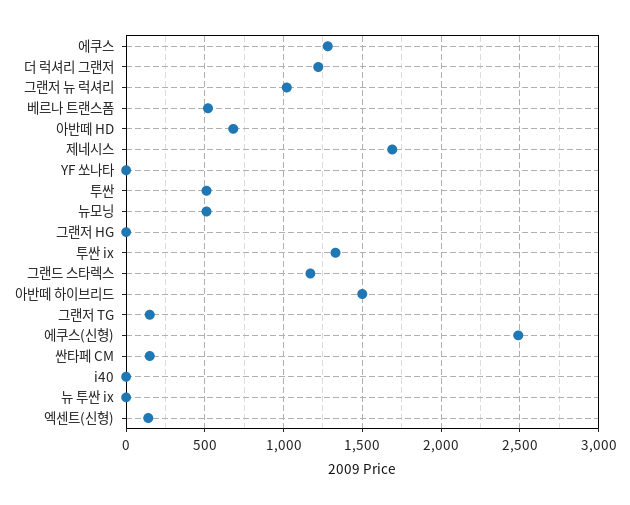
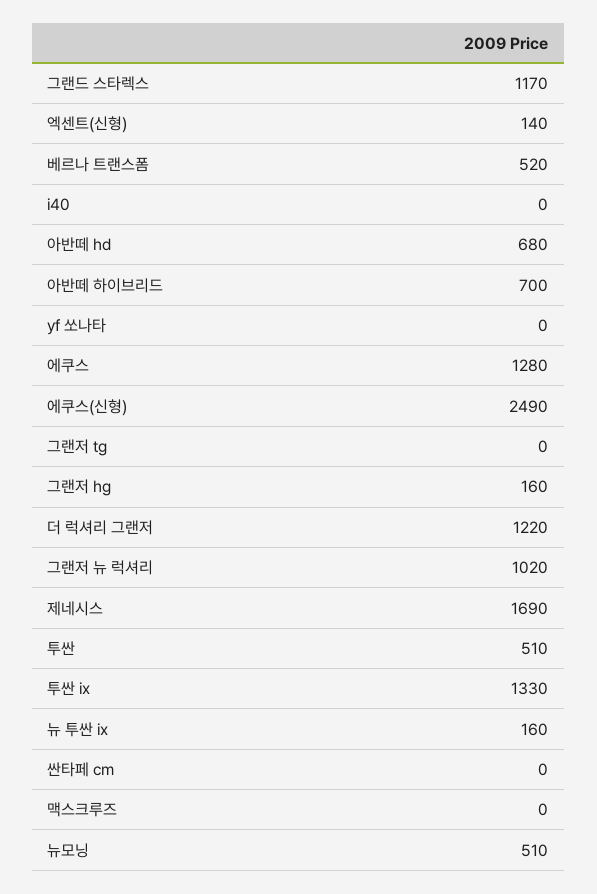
  {
    "에쿠스": 1280,
    "더 럭셔리 그랜저": 1220,
    "그랜저 뉴 럭셔리": 1020,
    "베르나 트랜스폼": 520,
    "아반떼 HD": 680,
    "제네시스": 1690,
    "YF 쏘나타": 0,
    "투싼": 510,
    "뉴모닝": 510,
-   "그랜저 HG": 0,
+   "그랜저 HG": 160,
    "투싼 ix": 1330,
    "그랜드 스타렉스": 1170,
-   "아반떼 하이브리드": 1500,
+   "아반떼 하이브리드": 700,
-   "그랜저 TG": 150,
+   "그랜저 TG": 0,
    "에쿠스(신형)": 2490,
-   "싼타페 CM": 150,
+   "싼타페 CM": 0,
    "i40": 0,
-   "뉴 투싼 ix": 0,
+   "뉴 투싼 ix": 160,
-   "엑센트(신형)": 140
+   "엑센트(신형)": 140,
+   "맥스크루즈": 0
  }

